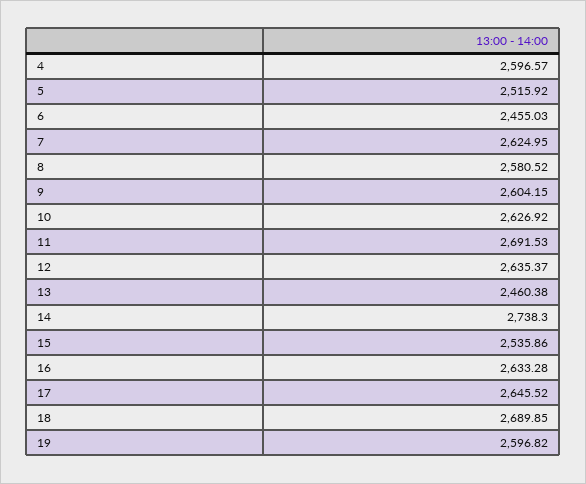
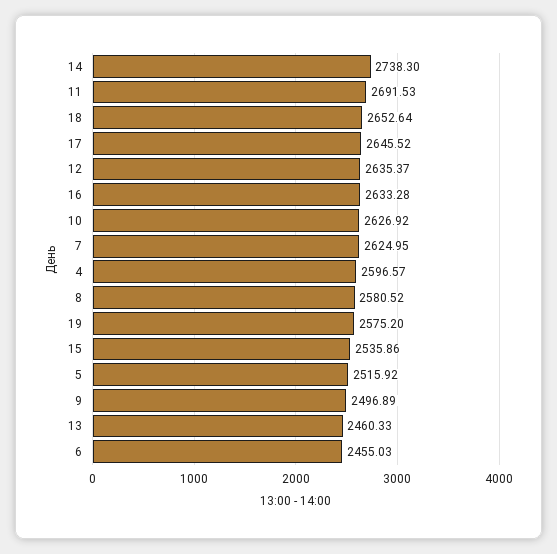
  {
    "4": 2596.57,
    "5": 2515.92,
    "6": 2455.03,
    "7": 2624.95,
    "8": 2580.52,
-   "9": 2604.15,
+   "9": 2496.89,
    "10": 2626.92,
    "11": 2691.53,
    "12": 2635.37,
-   "13": 2460.38,
+   "13": 2460.33,
    "14": 2738.3,
    "15": 2535.86,
    "16": 2633.28,
    "17": 2645.52,
-   "18": 2689.85,
+   "18": 2652.64,
-   "19": 2596.82
+   "19": 2575.2
  }

